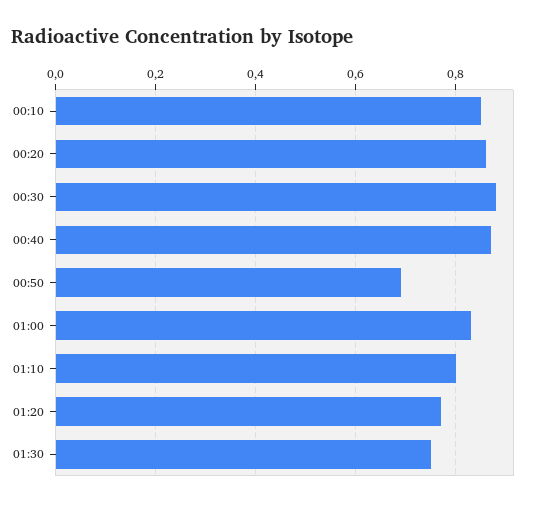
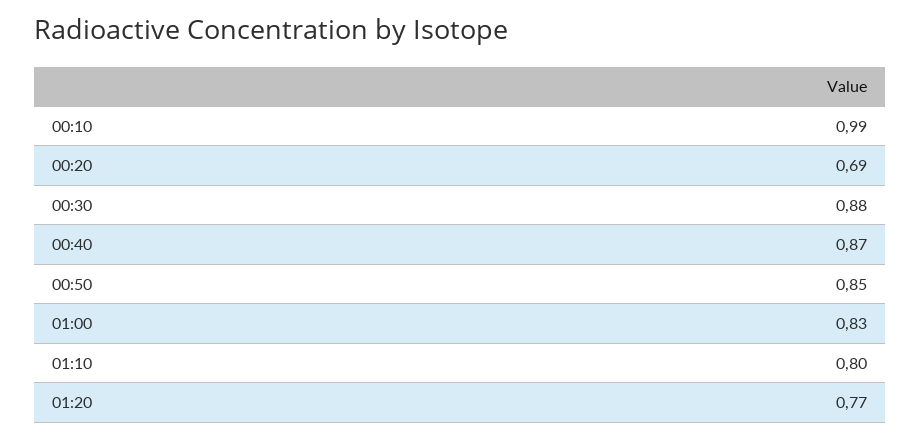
  {
-   "00:10": 0.85,
+   "00:10": 0.99,
-   "00:20": 0.85,
+   "00:20": 0.69,
    "00:30": 0.88,
    "00:40": 0.87,
-   "00:50": 0.7,
+   "00:50": 0.85,
    "01:00": 0.83,
    "01:10": 0.8,
-   "01:20": 0.77,
+   "01:20": 0.77
-   "01:30": 0.75
  }

